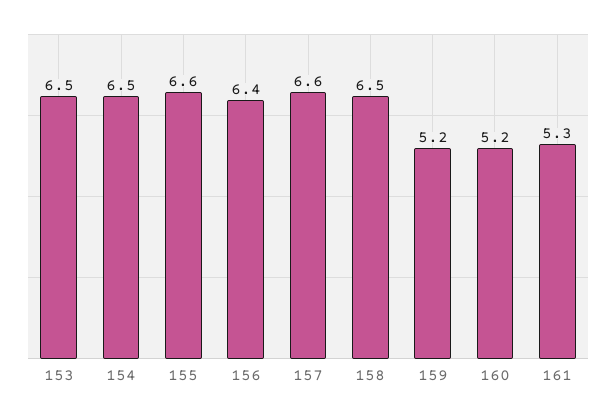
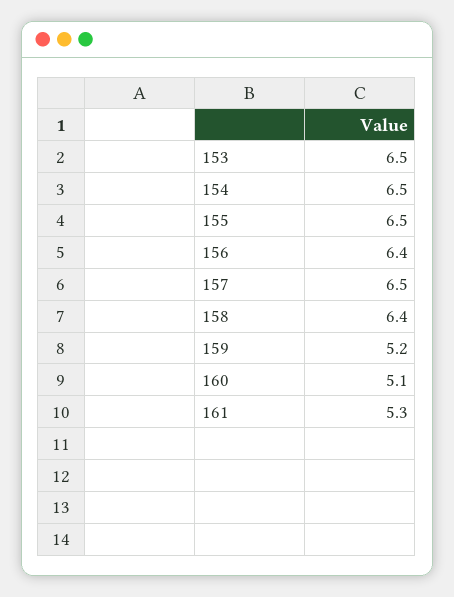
  {
    "153": 6.5,
    "154": 6.5,
-   "155": 6.6,
+   "155": 6.5,
    "156": 6.4,
-   "157": 6.6,
+   "157": 6.5,
-   "158": 6.5,
+   "158": 6.4,
    "159": 5.2,
-   "160": 5.2,
+   "160": 5.1,
    "161": 5.3
  }

